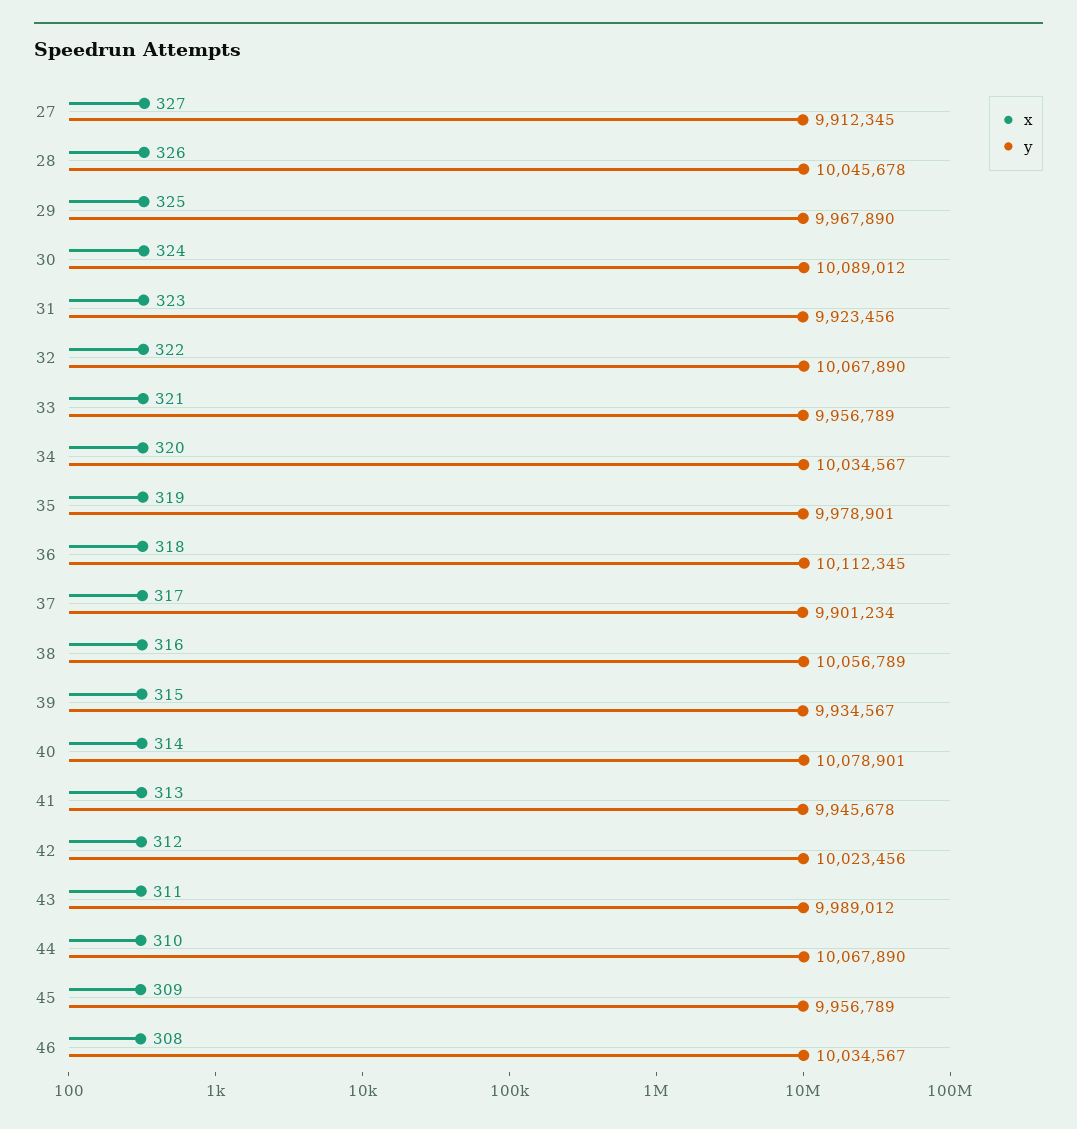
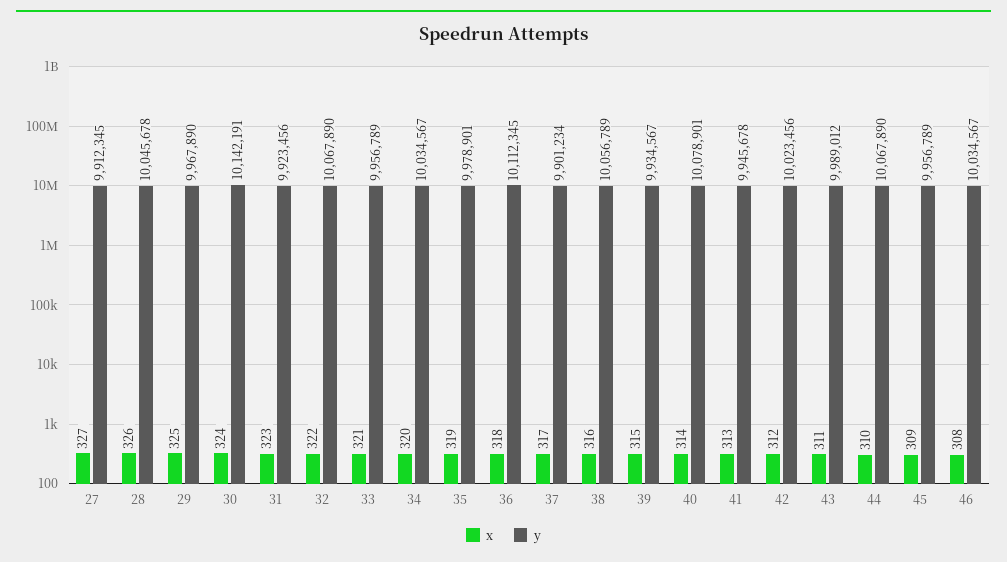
  {
    "x": {
      "27": 327,
      "28": 326,
      "29": 325,
      "30": 324,
      "31": 323,
      "32": 322,
      "33": 321,
      "34": 320,
      "35": 319,
      "36": 318,
      "37": 317,
      "38": 316,
      "39": 315,
      "40": 314,
      "41": 313,
      "42": 312,
      "43": 311,
      "44": 310,
      "45": 309,
      "46": 308
    },
    "y": {
      "27": 9912345,
      "28": 10045678,
      "29": 9967890,
-     "30": 10089012,
+     "30": 10142191,
      "31": 9923456,
      "32": 10067890,
      "33": 9956789,
      "34": 10034567,
      "35": 9978901,
      "36": 10112345,
      "37": 9901234,
      "38": 10056789,
      "39": 9934567,
      "40": 10078901,
      "41": 9945678,
      "42": 10023456,
      "43": 9989012,
      "44": 10067890,
      "45": 9956789,
      "46": 10034567
    }
  }

